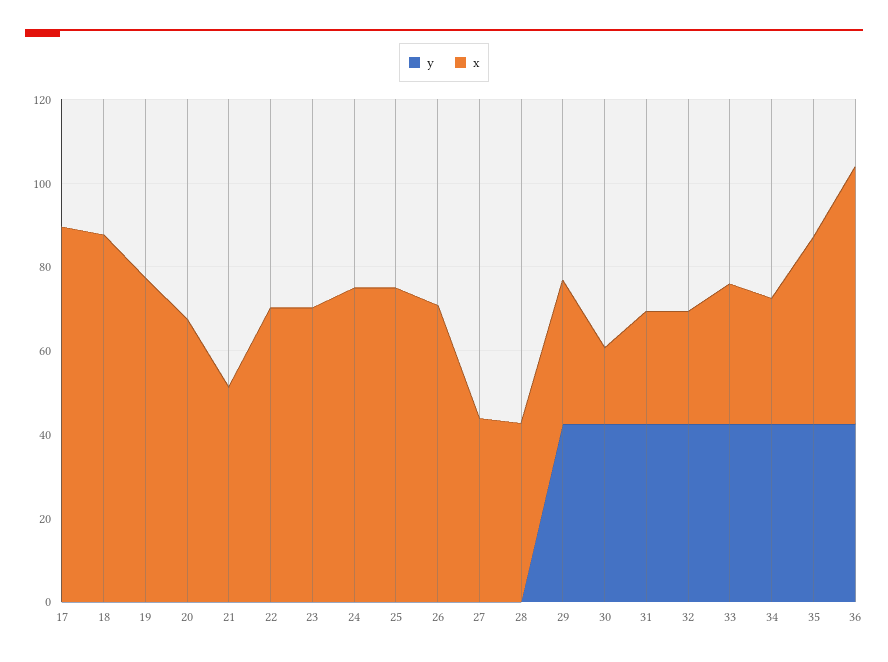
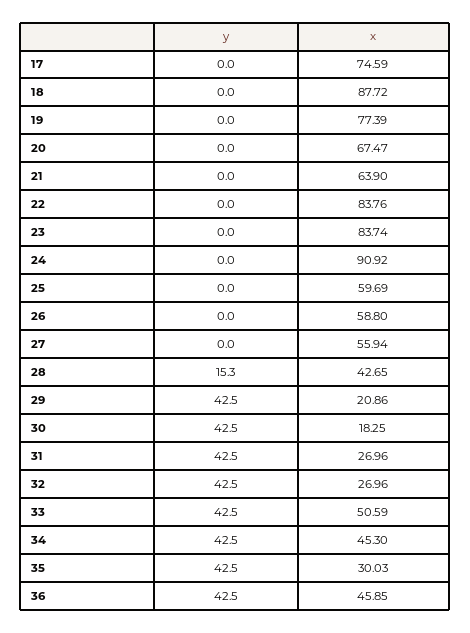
  {
    "y": {
      "17": 0,
      "18": 0,
      "19": 0,
      "20": 0,
      "21": 0,
      "22": 0,
      "23": 0,
      "24": 0,
      "25": 0,
      "26": 0,
      "27": 0,
-     "28": 0,
+     "28": 15.3,
      "29": 42.5,
      "30": 42.5,
      "31": 42.5,
      "32": 42.5,
      "33": 42.5,
      "34": 42.5,
      "35": 42.5,
      "36": 42.5
    },
    "x": {
-     "17": 90,
+     "17": 74.59,
      "18": 87.72,
      "19": 77.39,
      "20": 67.47,
-     "21": 50,
+     "21": 63.9,
-     "22": 70,
+     "22": 83.76,
-     "23": 70,
+     "23": 83.74,
-     "24": 75,
+     "24": 90.92,
-     "25": 75,
+     "25": 59.69,
-     "26": 70,
+     "26": 58.8,
-     "27": 45,
+     "27": 55.94,
      "28": 42.65,
-     "29": 35,
+     "29": 20.86,
      "30": 18.25,
      "31": 26.96,
      "32": 26.96,
-     "33": 35,
+     "33": 50.59,
-     "34": 30,
+     "34": 45.3,
-     "35": 45,
+     "35": 30.03,
-     "36": 60
+     "36": 45.85
    }
  }

